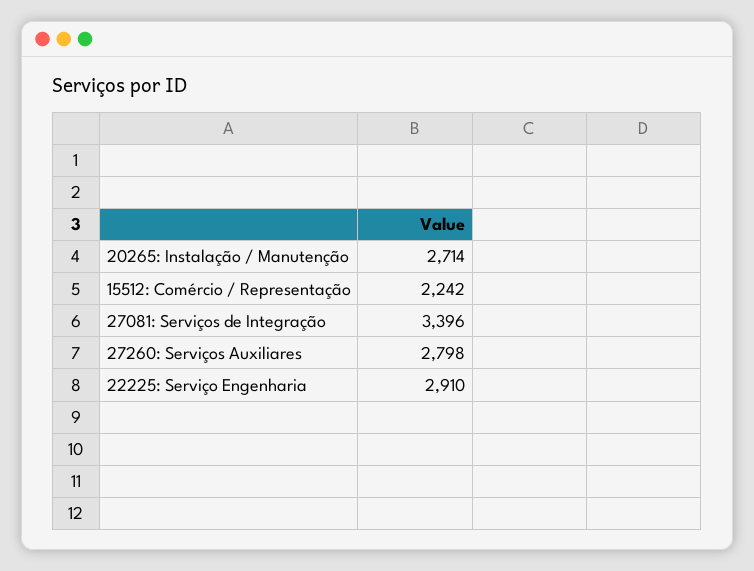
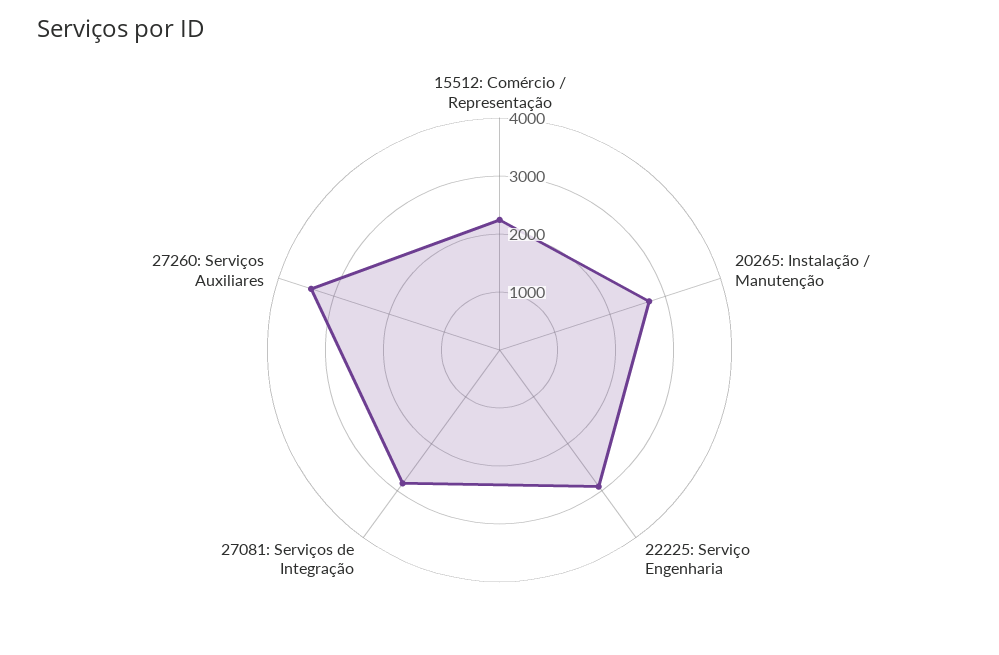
  {
    "20265: Instalação / Manutenção": 2714,
    "15512: Comércio / Representação": 2242,
-   "27081: Serviços de Integração": 3396,
+   "27081: Serviços de Integração": 2800,
-   "27260: Serviços Auxiliares": 2798,
+   "27260: Serviços Auxiliares": 3400,
    "22225: Serviço Engenharia": 2910
  }

